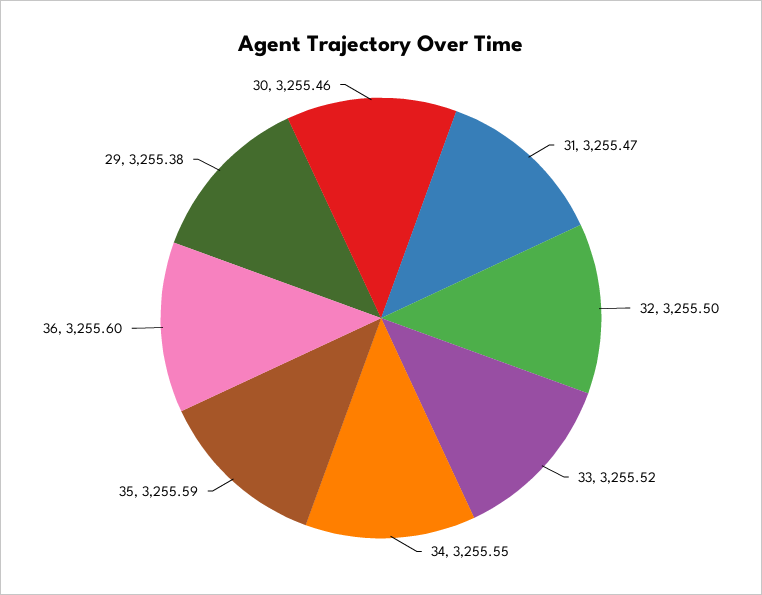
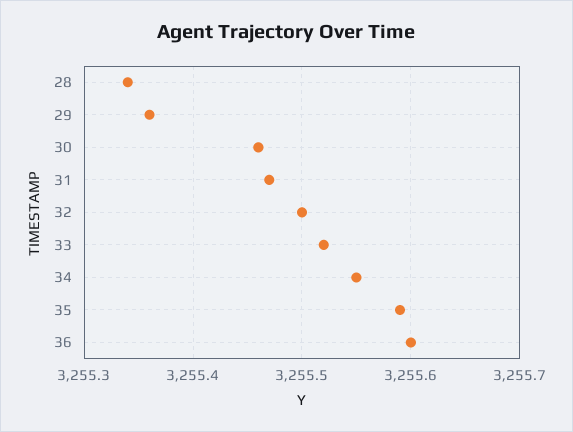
  {
    "31": 3255.47,
    "32": 3255.5,
    "33": 3255.52,
    "34": 3255.55,
    "35": 3255.59,
    "36": 3255.6,
-   "29": 3255.38,
+   "29": 3255.36,
-   "30": 3255.46
+   "30": 3255.46,
+   "28": 3255.34
  }

